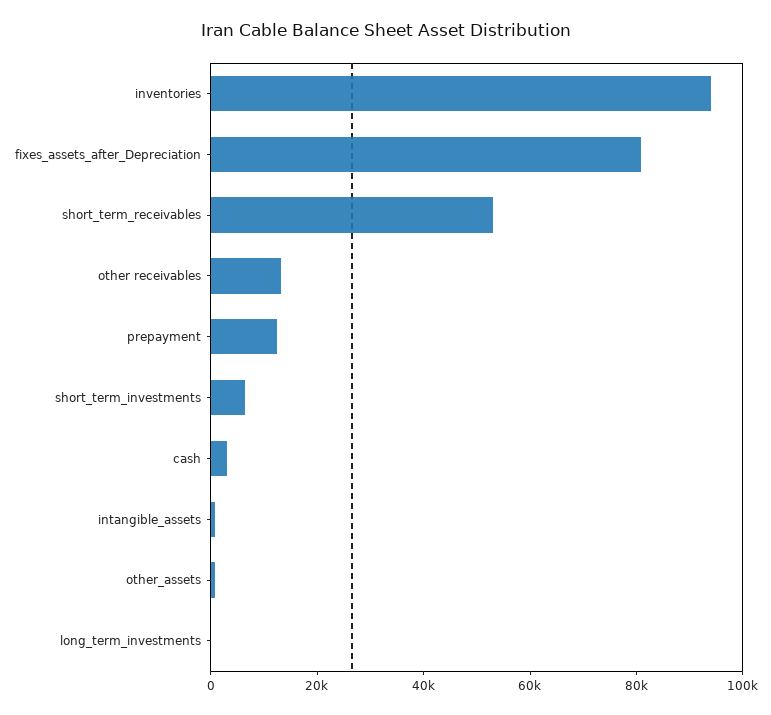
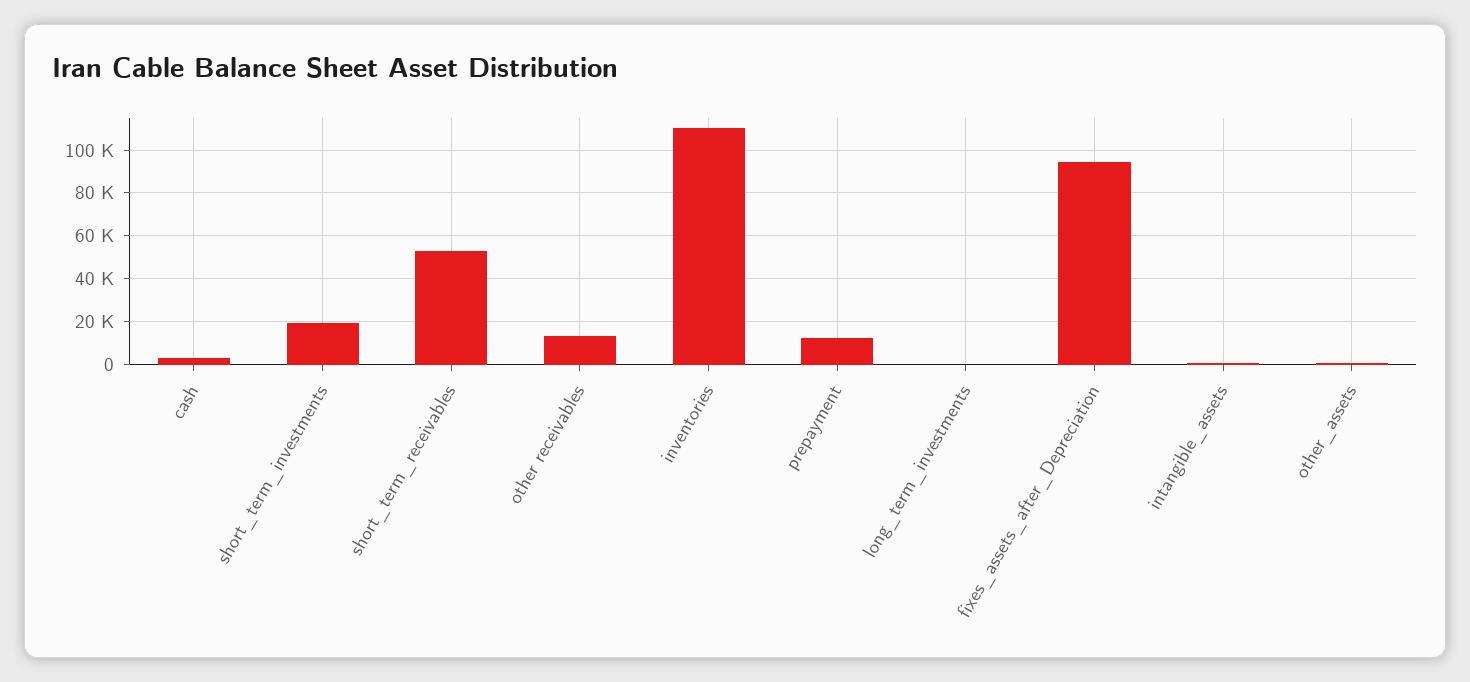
  {
-   "inventories": 95000,
+   "inventories": 110000,
-   "fixes_assets_after_Depreciation": 80000,
+   "fixes_assets_after_Depreciation": 95000,
    "short_term_receivables": 55000,
    "other receivables": 15000,
    "prepayment": 15000,
-   "short_term_investments": 5000,
+   "short_term_investments": 20000,
    "cash": 5000,
    "intangible_assets": 0,
    "other_assets": 0,
    "long_term_investments": 0
  }

